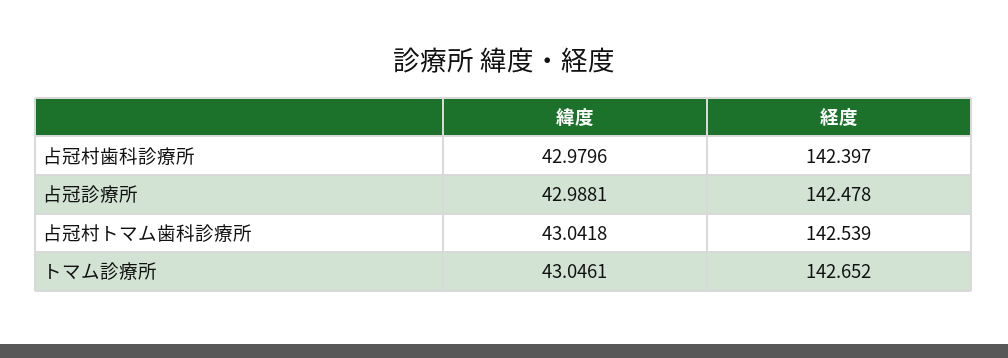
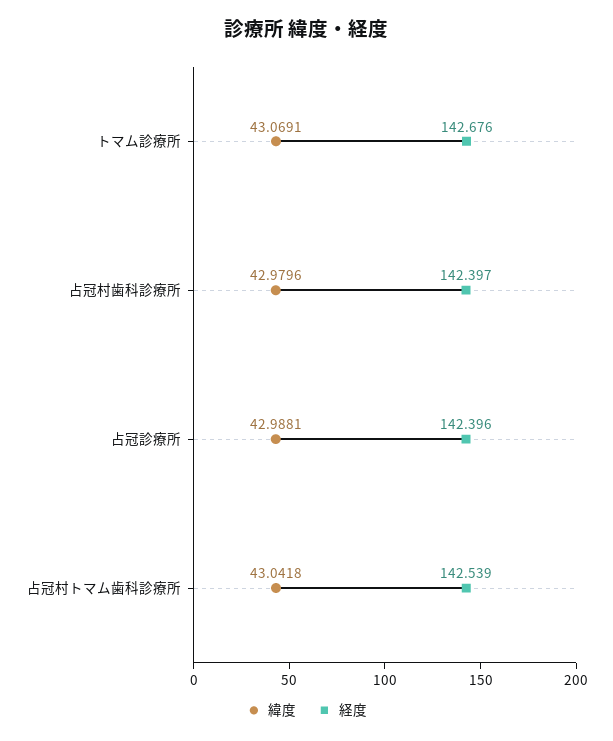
  {
    "緯度": {
      "占冠村歯科診療所": 42.9796,
      "占冠診療所": 42.9881,
      "占冠村トマム歯科診療所": 43.0418,
-     "トマム診療所": 43.0461
+     "トマム診療所": 43.0691
    },
    "経度": {
      "占冠村歯科診療所": 142.397,
-     "占冠診療所": 142.478,
+     "占冠診療所": 142.396,
      "占冠村トマム歯科診療所": 142.539,
-     "トマム診療所": 142.652
+     "トマム診療所": 142.676
    }
  }

